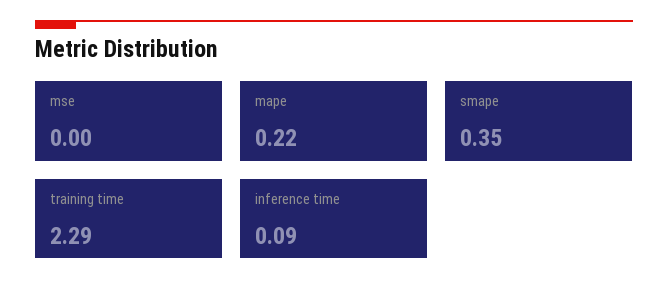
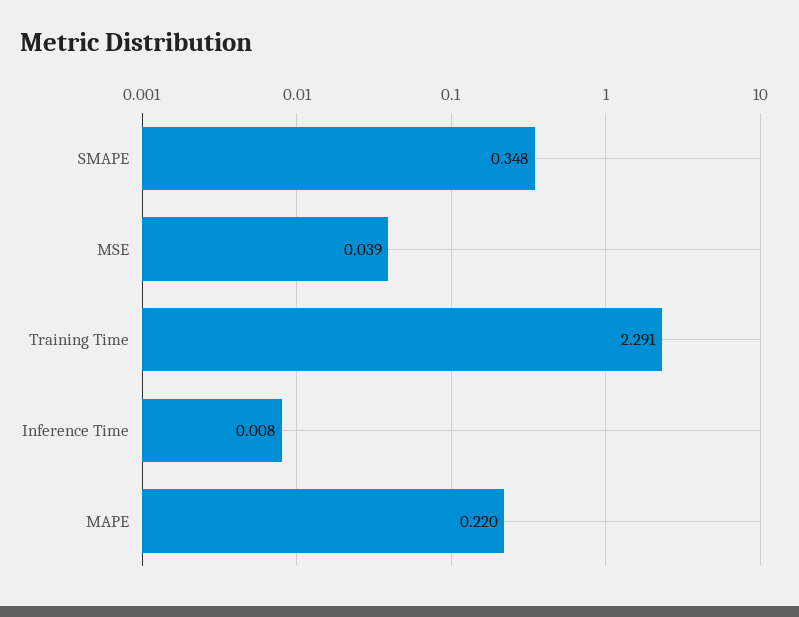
  {
-   "mse": 0,
+   "mse": 0.039,
    "mape": 0.22,
    "smape": 0.348,
    "training time": 2.291,
-   "inference time": 0.09
+   "inference time": 0.008
  }

